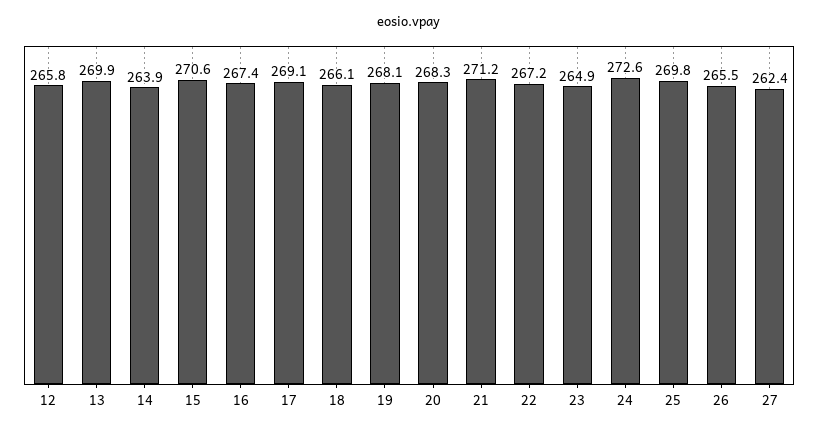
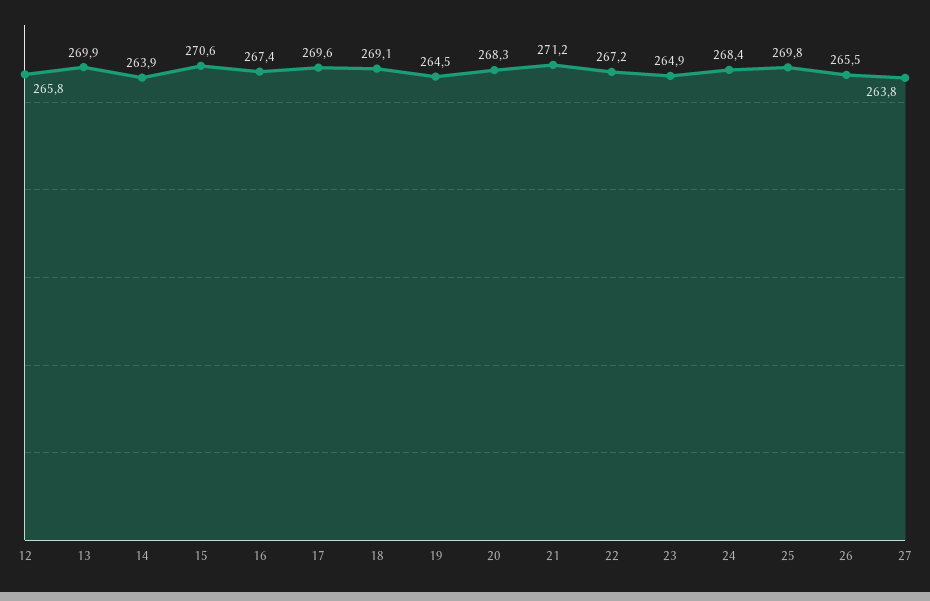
  {
    "12": 265.8,
    "13": 269.9,
    "14": 263.9,
    "15": 270.6,
    "16": 267.4,
-   "17": 269.1,
+   "17": 269.6,
-   "18": 266.1,
+   "18": 269.1,
-   "19": 268.1,
+   "19": 264.5,
    "20": 268.3,
    "21": 271.2,
    "22": 267.2,
    "23": 264.9,
-   "24": 272.6,
+   "24": 268.4,
    "25": 269.8,
    "26": 265.5,
-   "27": 262.4
+   "27": 263.8
  }

